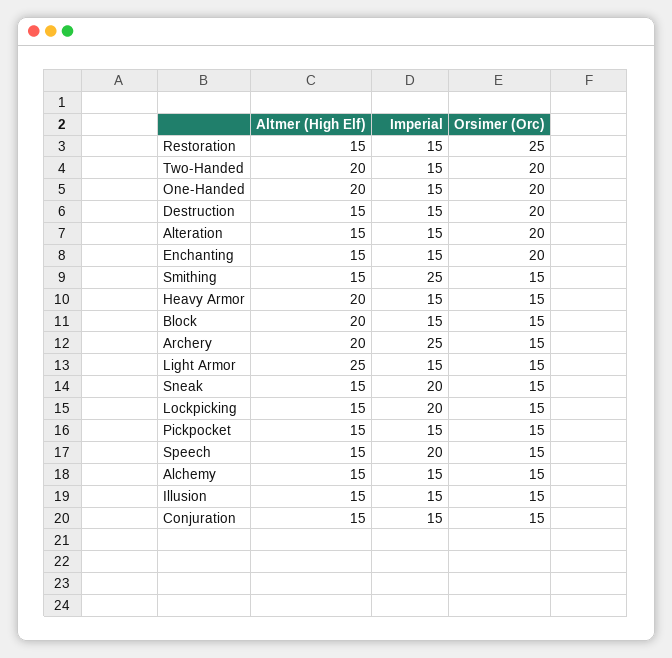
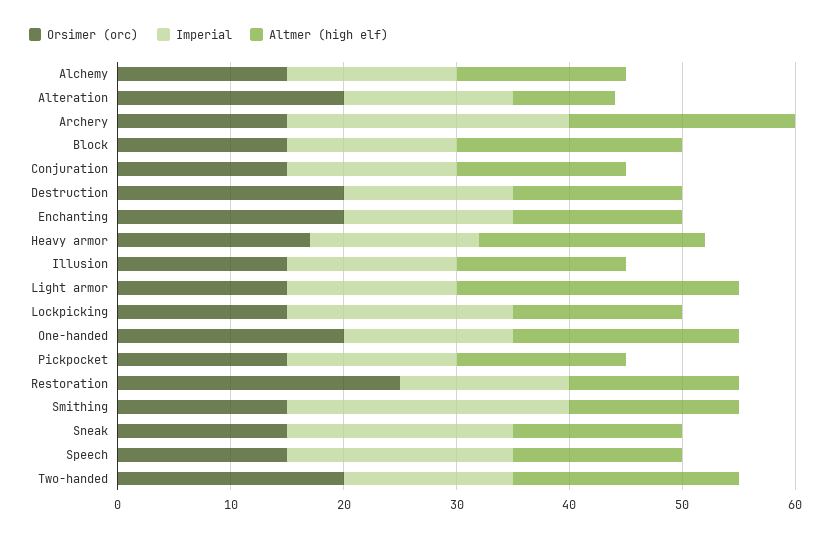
  {
    "Altmer (High Elf)": {
      "Restoration": 15,
      "Two-Handed": 20,
      "One-Handed": 20,
      "Destruction": 15,
-     "Alteration": 15,
+     "Alteration": 9,
      "Enchanting": 15,
      "Smithing": 15,
      "Heavy Armor": 20,
      "Block": 20,
      "Archery": 20,
      "Light Armor": 25,
      "Sneak": 15,
      "Lockpicking": 15,
      "Pickpocket": 15,
      "Speech": 15,
      "Alchemy": 15,
      "Illusion": 15,
      "Conjuration": 15
    },
    "Imperial": {
      "Restoration": 15,
      "Two-Handed": 15,
      "One-Handed": 15,
      "Destruction": 15,
      "Alteration": 15,
      "Enchanting": 15,
      "Smithing": 25,
      "Heavy Armor": 15,
      "Block": 15,
      "Archery": 25,
      "Light Armor": 15,
      "Sneak": 20,
      "Lockpicking": 20,
      "Pickpocket": 15,
      "Speech": 20,
      "Alchemy": 15,
      "Illusion": 15,
      "Conjuration": 15
    },
    "Orsimer (Orc)": {
      "Restoration": 25,
      "Two-Handed": 20,
      "One-Handed": 20,
      "Destruction": 20,
      "Alteration": 20,
      "Enchanting": 20,
      "Smithing": 15,
-     "Heavy Armor": 15,
+     "Heavy Armor": 17,
      "Block": 15,
      "Archery": 15,
      "Light Armor": 15,
      "Sneak": 15,
      "Lockpicking": 15,
      "Pickpocket": 15,
      "Speech": 15,
      "Alchemy": 15,
      "Illusion": 15,
      "Conjuration": 15
    }
  }

